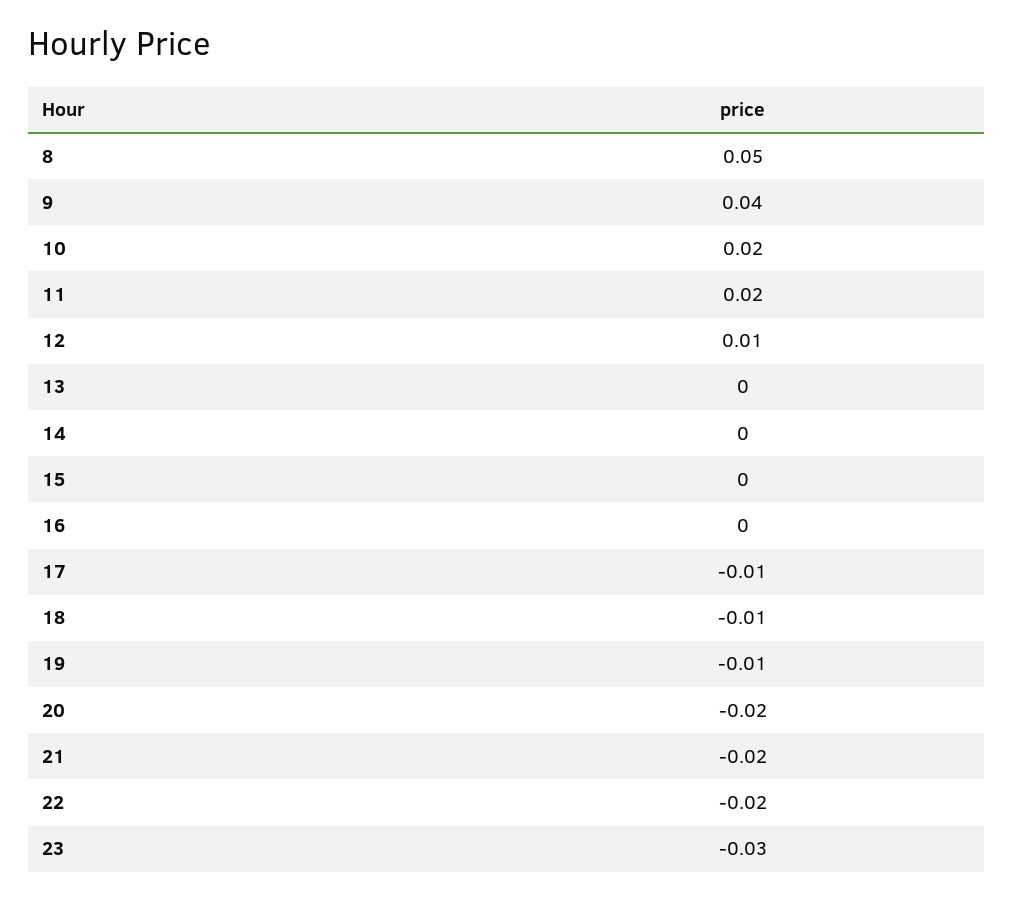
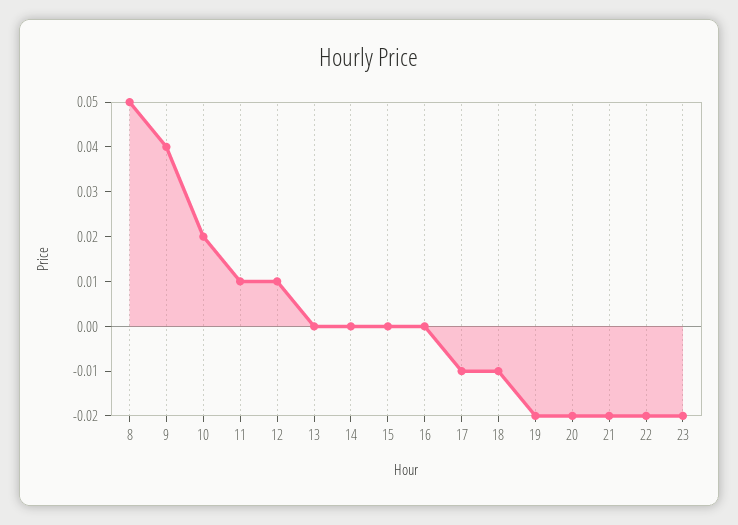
  {
    "8": 0.05,
    "9": 0.04,
    "10": 0.02,
-   "11": 0.02,
+   "11": 0.01,
    "12": 0.01,
    "13": 0,
    "14": 0,
    "15": 0,
    "16": 0,
    "17": -0.01,
    "18": -0.01,
-   "19": -0.01,
+   "19": -0.02,
    "20": -0.02,
    "21": -0.02,
    "22": -0.02,
-   "23": -0.03
+   "23": -0.02
  }

